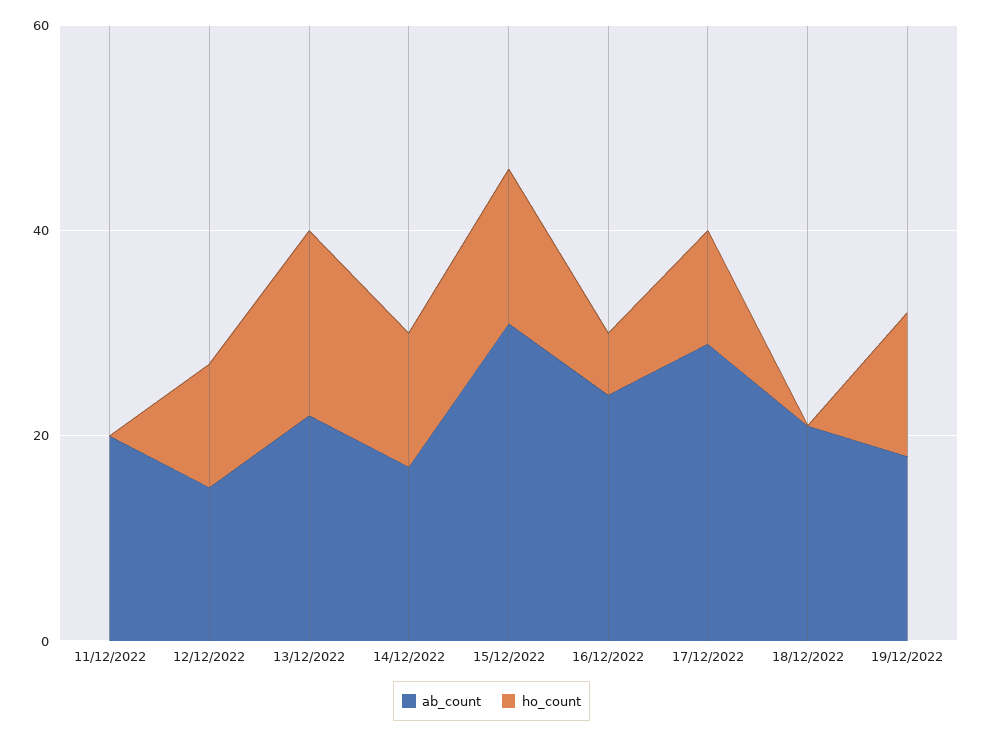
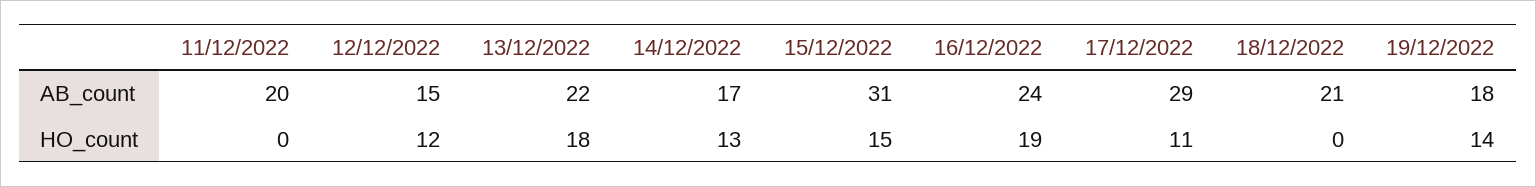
  {
    "ab_count": {
      "11/12/2022": 20,
      "12/12/2022": 15,
      "13/12/2022": 22,
      "14/12/2022": 17,
      "15/12/2022": 31,
      "16/12/2022": 24,
      "17/12/2022": 29,
      "18/12/2022": 21,
      "19/12/2022": 18
    },
    "ho_count": {
      "11/12/2022": 0,
      "12/12/2022": 12,
      "13/12/2022": 18,
      "14/12/2022": 13,
      "15/12/2022": 15,
-     "16/12/2022": 5,
+     "16/12/2022": 19,
      "17/12/2022": 11,
      "18/12/2022": 0,
      "19/12/2022": 14
    }
  }

